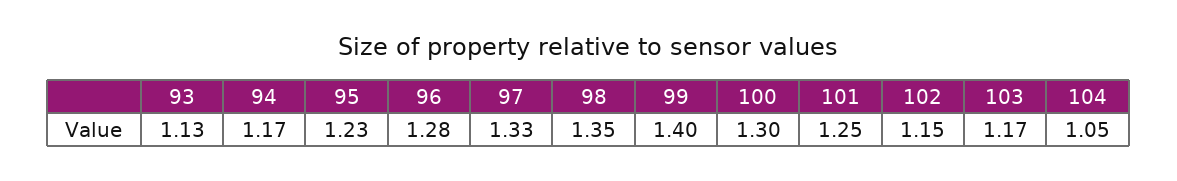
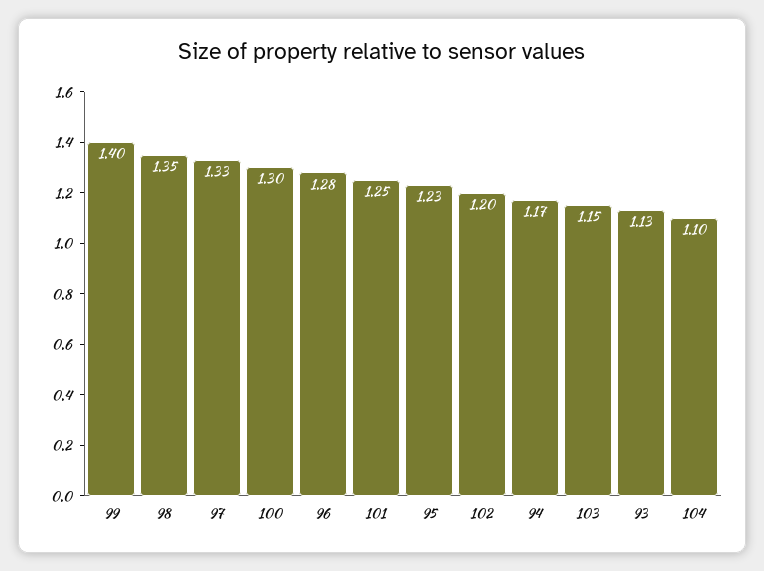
  {
    "93": 1.13,
    "94": 1.17,
    "95": 1.23,
    "96": 1.28,
    "97": 1.33,
    "98": 1.35,
    "99": 1.4,
    "100": 1.3,
    "101": 1.25,
-   "102": 1.15,
+   "102": 1.2,
-   "103": 1.17,
+   "103": 1.15,
-   "104": 1.05
+   "104": 1.1
  }

